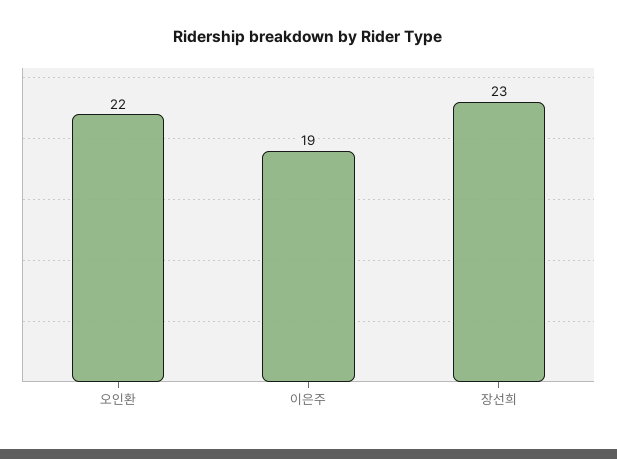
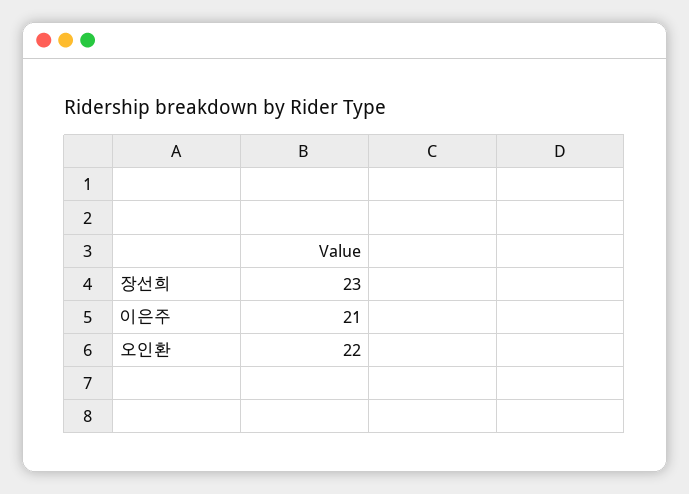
  {
    "오인환": 22,
-   "이은주": 19,
+   "이은주": 21,
    "장선희": 23
  }

